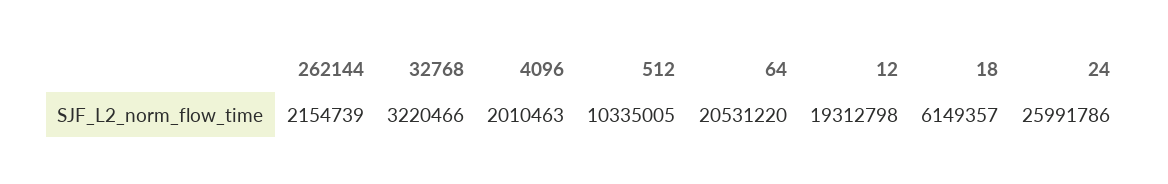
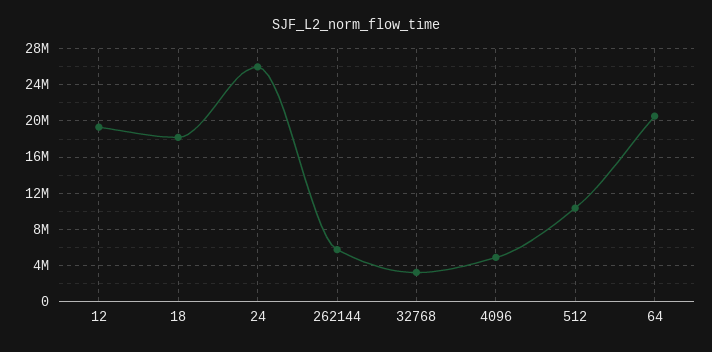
  {
-   "262144": 2154739,
+   "262144": 6000000,
    "32768": 3220466,
-   "4096": 2010463,
+   "4096": 5000000,
    "512": 10335005,
    "64": 20531220,
    "12": 19312798,
-   "18": 6149357,
+   "18": 18000000,
    "24": 25991786
  }

